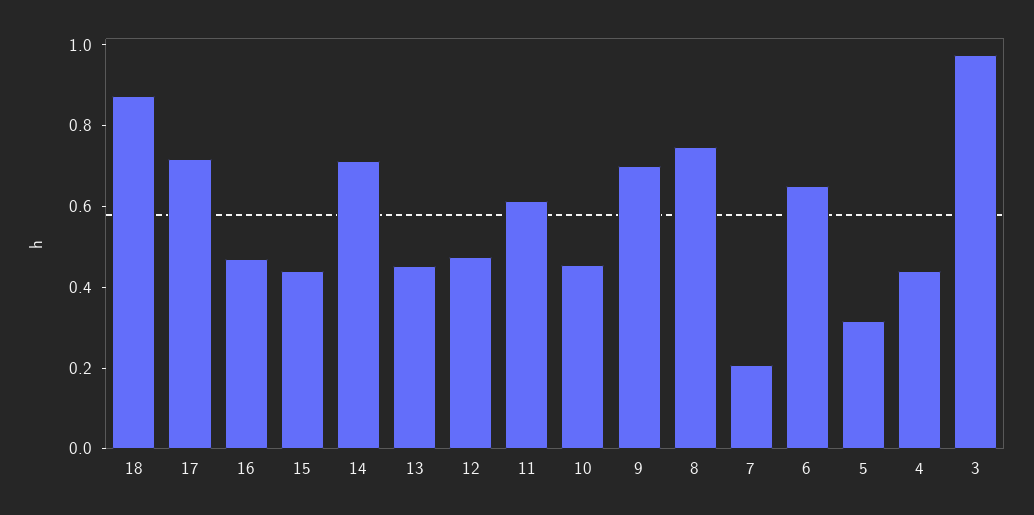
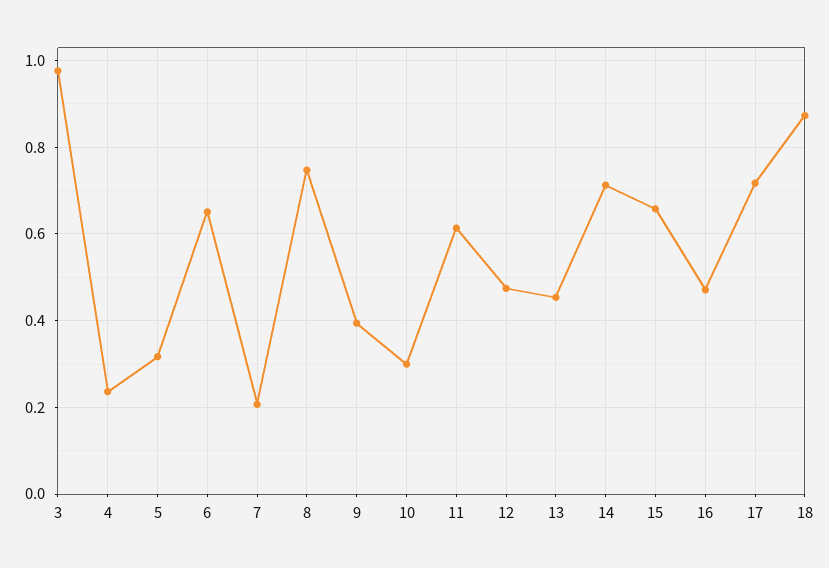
  {
    "18": 0.88,
    "17": 0.72,
    "16": 0.48,
-   "15": 0.45,
+   "15": 0.66,
    "14": 0.72,
    "13": 0.46,
    "12": 0.48,
    "11": 0.62,
-   "10": 0.45,
+   "10": 0.3,
-   "9": 0.7,
+   "9": 0.4,
    "8": 0.74,
    "7": 0.2,
    "6": 0.66,
    "5": 0.32,
-   "4": 0.45,
+   "4": 0.24,
    "3": 0.98
  }

